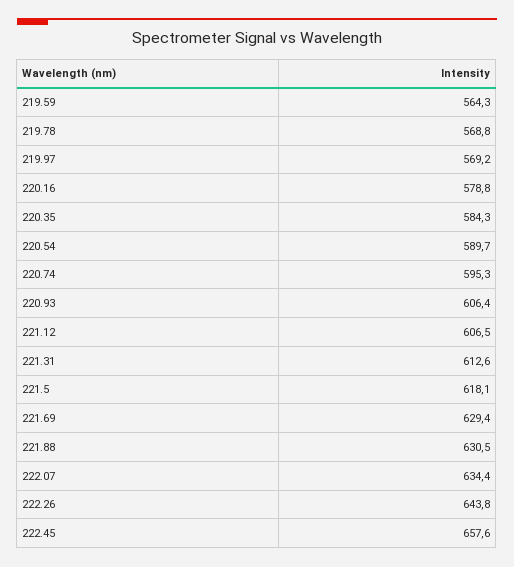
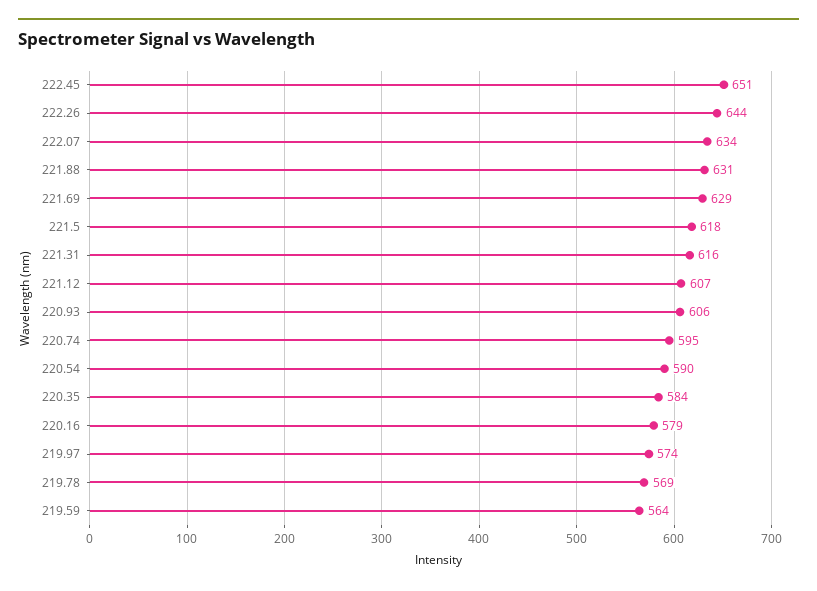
  {
    "219.59": 564.3,
    "219.78": 568.8,
-   "219.97": 569.2,
+   "219.97": 574,
    "220.16": 578.8,
    "220.35": 584.3,
    "220.54": 589.7,
    "220.74": 595.3,
    "220.93": 606.4,
    "221.12": 606.5,
-   "221.31": 612.6,
+   "221.31": 616,
    "221.5": 618.1,
    "221.69": 629.4,
    "221.88": 630.5,
    "222.07": 634.4,
    "222.26": 643.8,
-   "222.45": 657.6
+   "222.45": 651
  }

